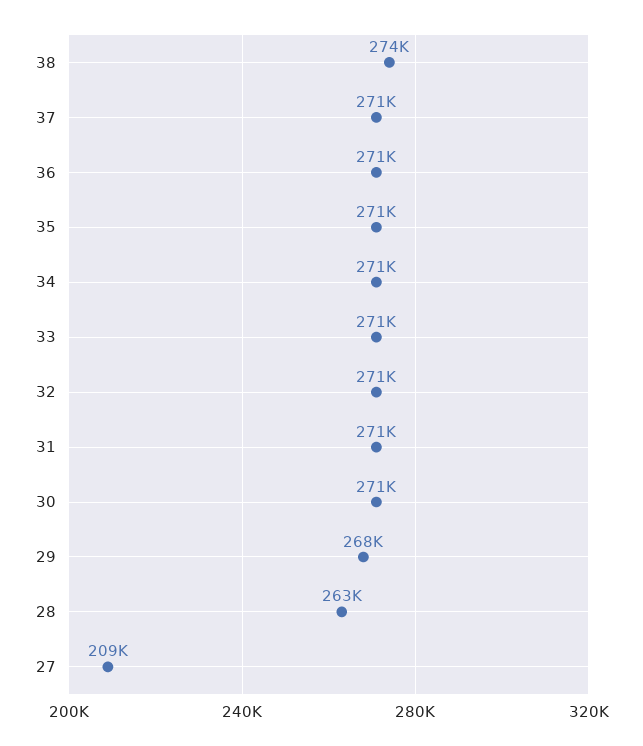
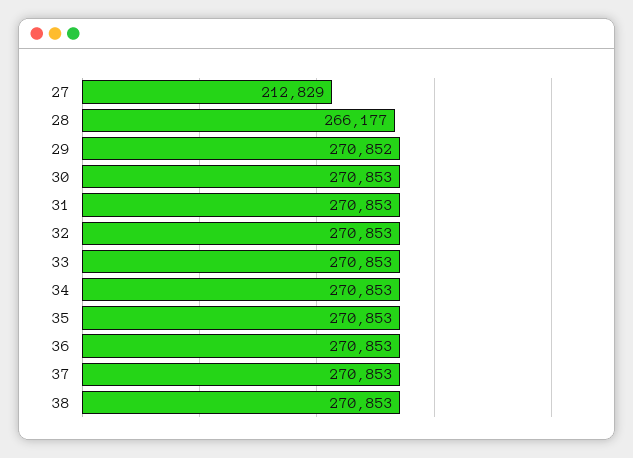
  {
-   "38": 274000,
+   "38": 270853,
    "37": 270853,
    "36": 270853,
    "35": 270853,
    "34": 270853,
    "33": 270853,
    "32": 270853,
    "31": 270853,
    "30": 270853,
-   "29": 268000,
+   "29": 270852,
-   "28": 263000,
+   "28": 266177,
-   "27": 209000
+   "27": 212829
  }

